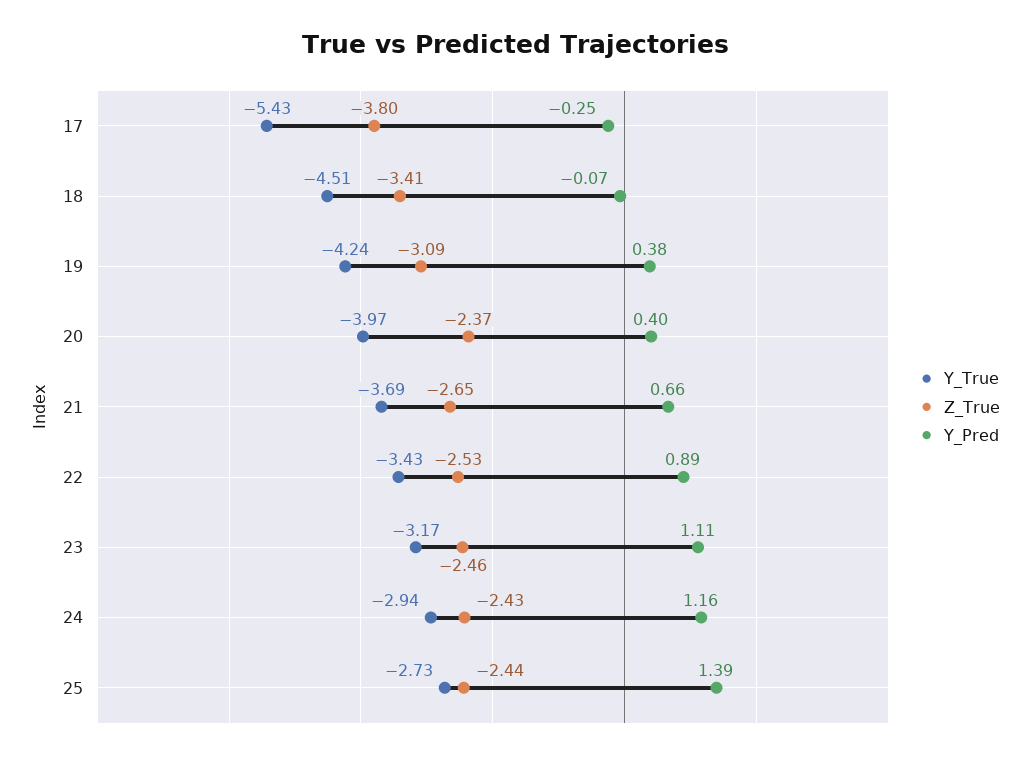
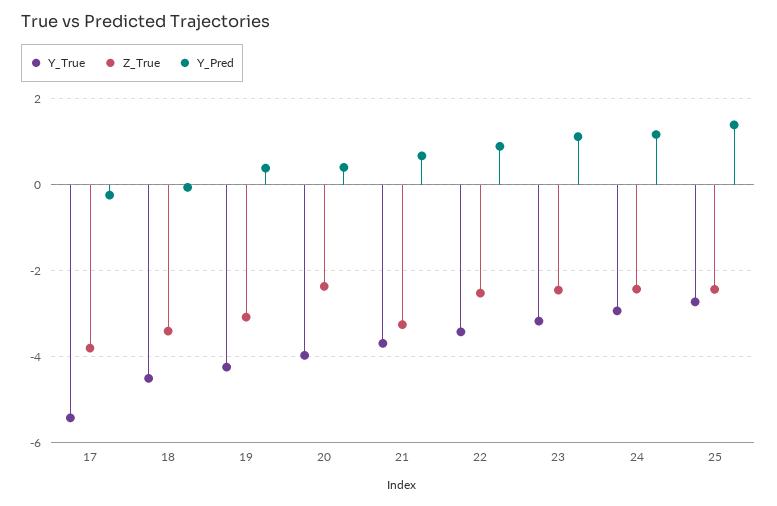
  {
    "Y_True": {
      "17": -5.43,
      "18": -4.51,
      "19": -4.24,
      "20": -3.97,
      "21": -3.69,
      "22": -3.43,
      "23": -3.17,
      "24": -2.94,
      "25": -2.73
    },
    "Z_True": {
      "17": -3.8,
      "18": -3.41,
      "19": -3.09,
      "20": -2.37,
-     "21": -2.65,
+     "21": -3.2,
      "22": -2.53,
      "23": -2.46,
      "24": -2.43,
      "25": -2.44
    },
    "Y_Pred": {
      "17": -0.25,
      "18": -0.07,
      "19": 0.38,
      "20": 0.4,
      "21": 0.66,
      "22": 0.89,
      "23": 1.11,
      "24": 1.16,
      "25": 1.39
    }
  }

